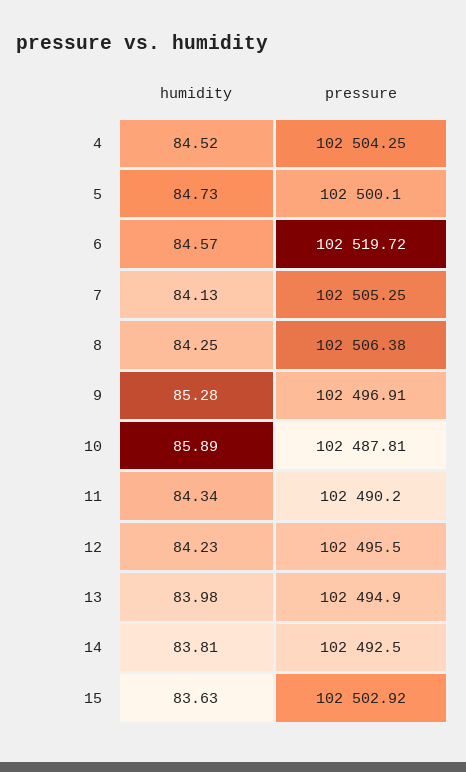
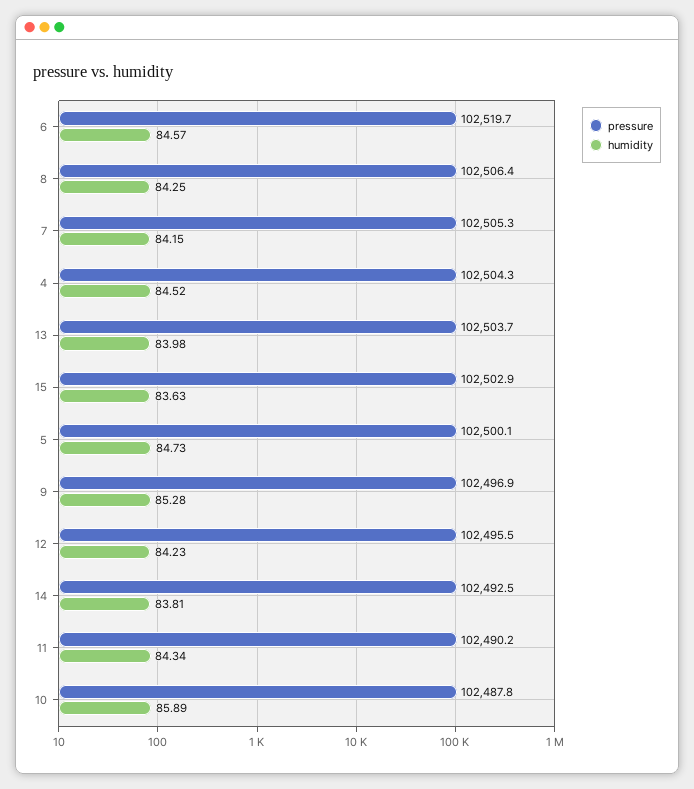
  {
    "humidity": {
      "4": 84.52,
      "5": 84.73,
      "6": 84.57,
-     "7": 84.13,
+     "7": 84.15,
      "8": 84.25,
      "9": 85.28,
      "10": 85.89,
      "11": 84.34,
      "12": 84.23,
      "13": 83.98,
      "14": 83.81,
      "15": 83.63
    },
    "pressure": {
      "4": 102504.25,
      "5": 102500.1,
      "6": 102519.72,
      "7": 102505.25,
      "8": 102506.38,
      "9": 102496.91,
      "10": 102487.81,
      "11": 102490.2,
      "12": 102495.5,
-     "13": 102494.9,
+     "13": 102503.7,
      "14": 102492.5,
      "15": 102502.92
    }
  }

